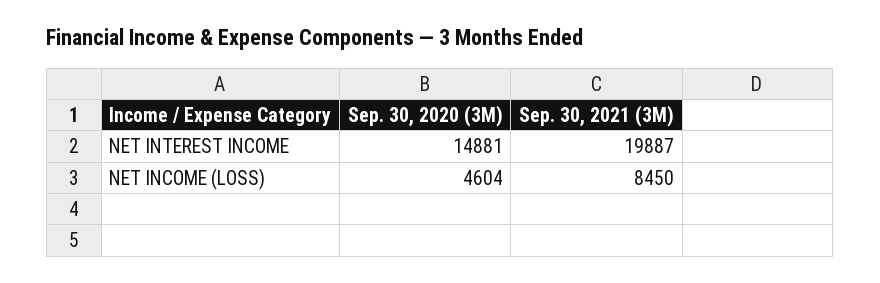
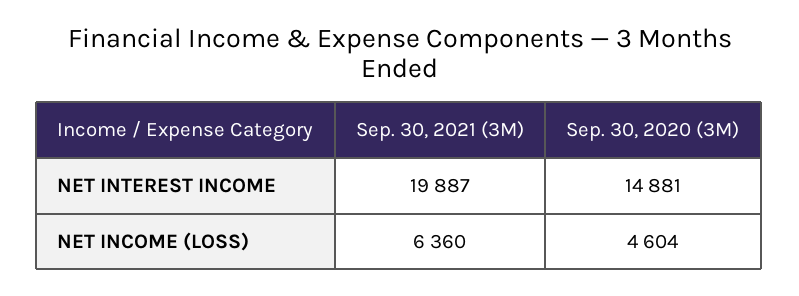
  {
    "Sep. 30, 2020 (3M)": {
      "NET INTEREST INCOME": 14881,
      "NET INCOME (LOSS)": 4604
    },
    "Sep. 30, 2021 (3M)": {
      "NET INTEREST INCOME": 19887,
-     "NET INCOME (LOSS)": 8450
+     "NET INCOME (LOSS)": 6360
    }
  }

